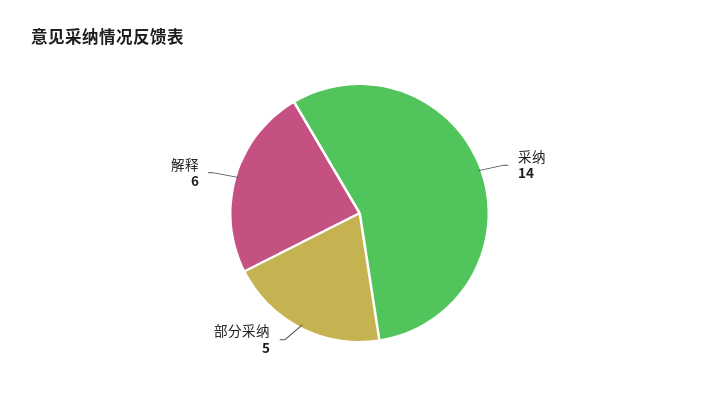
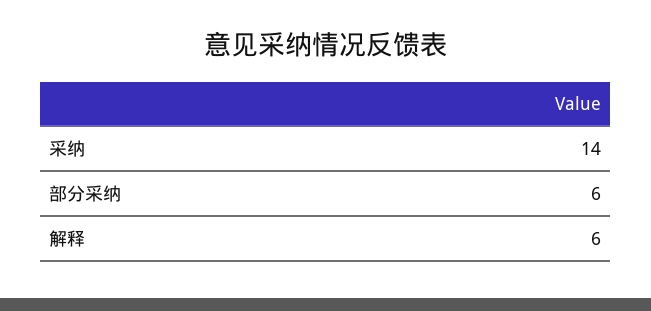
  {
    "采纳": 14,
-   "部分采纳": 5,
+   "部分采纳": 6,
    "解释": 6
  }

